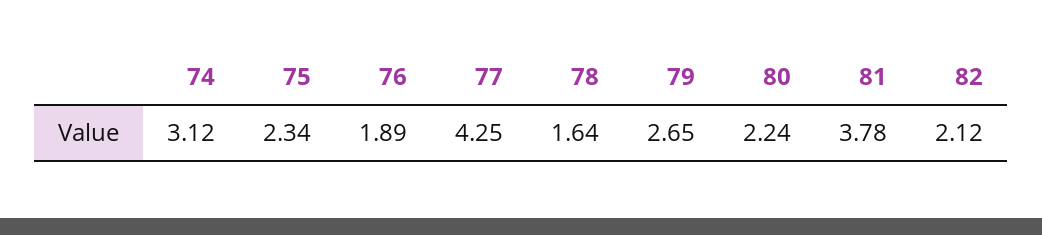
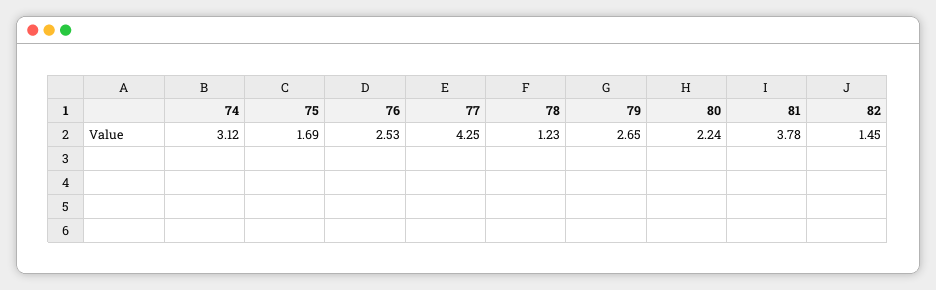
  {
    "74": 3.12,
-   "75": 2.34,
+   "75": 1.69,
-   "76": 1.89,
+   "76": 2.53,
    "77": 4.25,
-   "78": 1.64,
+   "78": 1.23,
    "79": 2.65,
    "80": 2.24,
    "81": 3.78,
-   "82": 2.12
+   "82": 1.45
  }

